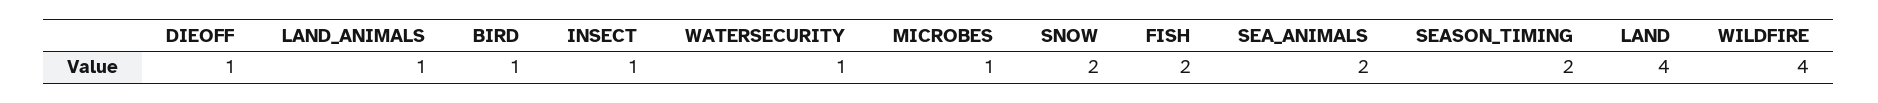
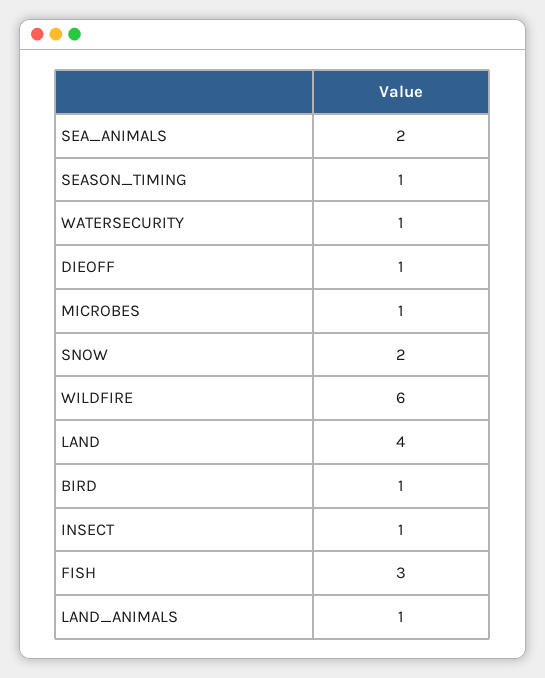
  {
    "DIEOFF": 1,
    "LAND_ANIMALS": 1,
    "BIRD": 1,
    "INSECT": 1,
    "WATERSECURITY": 1,
    "MICROBES": 1,
    "SNOW": 2,
-   "FISH": 2,
+   "FISH": 3,
    "SEA_ANIMALS": 2,
-   "SEASON_TIMING": 2,
+   "SEASON_TIMING": 1,
    "LAND": 4,
-   "WILDFIRE": 4
+   "WILDFIRE": 6
  }

